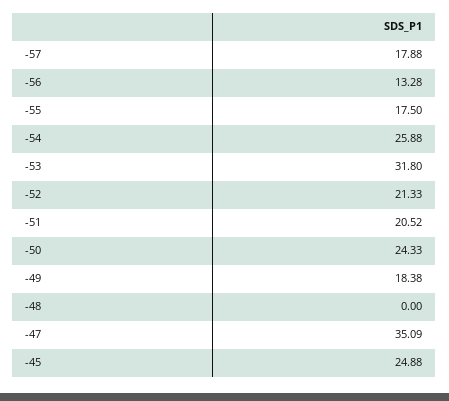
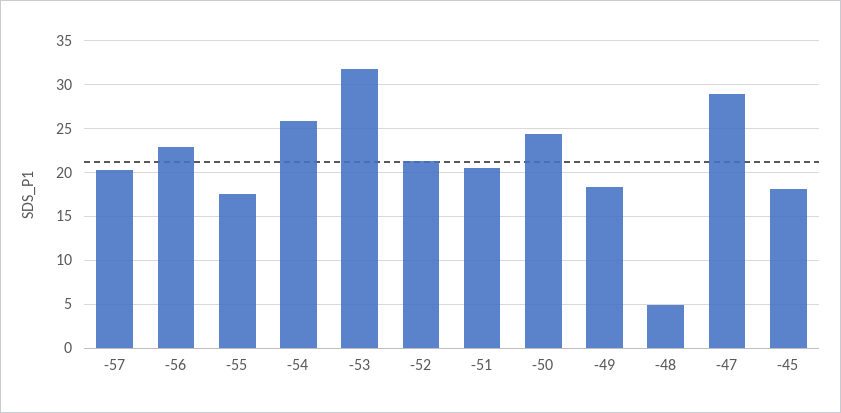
  {
-   "-57": 17.88,
+   "-57": 20,
-   "-56": 13.28,
+   "-56": 23,
    "-55": 17.5,
    "-54": 25.88,
    "-53": 31.8,
    "-52": 21.33,
    "-51": 20.52,
    "-50": 24.33,
    "-49": 18.38,
-   "-48": 0,
+   "-48": 5,
-   "-47": 35.09,
+   "-47": 29,
-   "-45": 24.88
+   "-45": 18
  }

